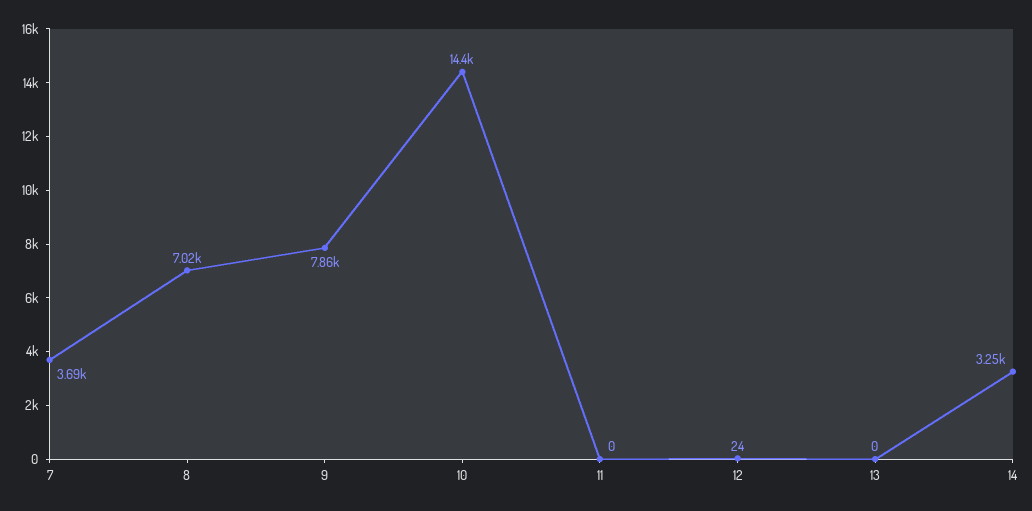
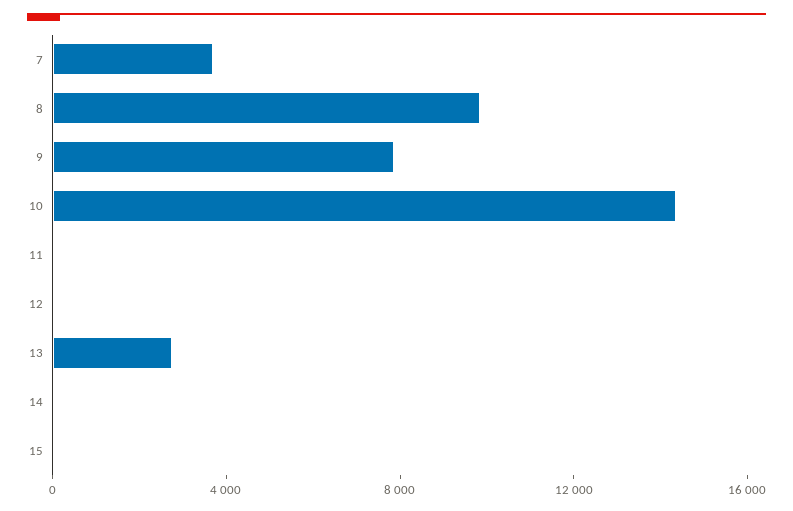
  {
    "7": 3690,
-   "8": 7020,
+   "8": 10000,
    "9": 7860,
    "10": 14400,
    "11": 0,
    "12": 24,
-   "13": 0,
+   "13": 3000,
-   "14": 3250
+   "14": 0,
+   "15": 0
  }

